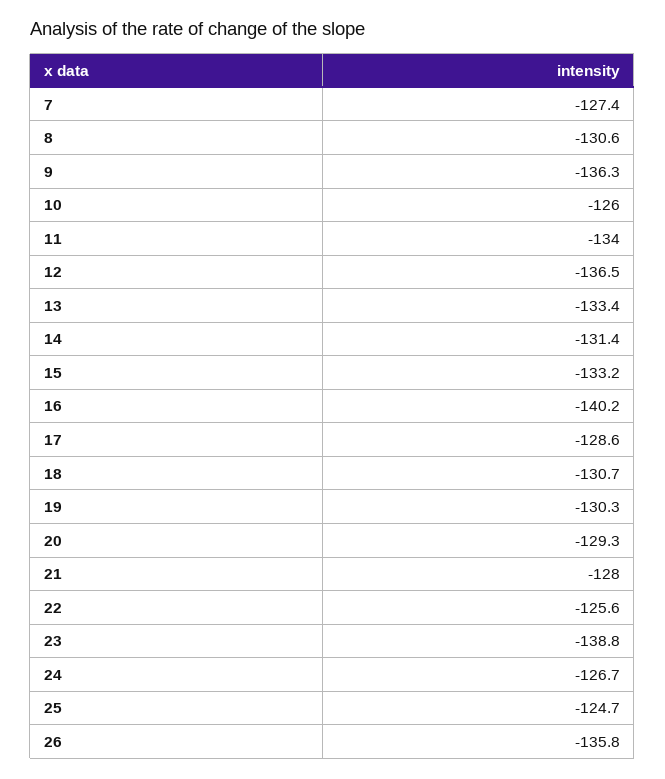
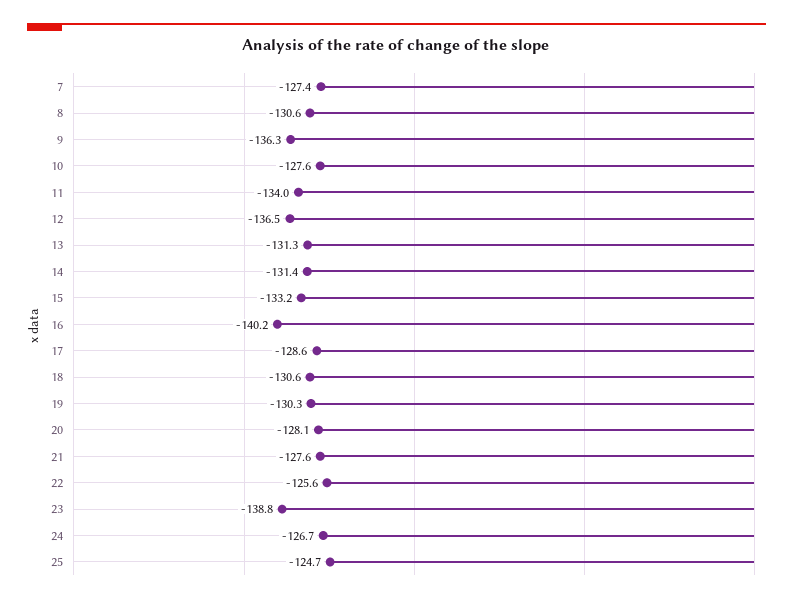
  {
    "7": -127.4,
    "8": -130.6,
    "9": -136.3,
-   "10": -126,
+   "10": -127.6,
    "11": -134,
    "12": -136.5,
-   "13": -133.4,
+   "13": -131.3,
    "14": -131.4,
    "15": -133.2,
    "16": -140.2,
    "17": -128.6,
-   "18": -130.7,
+   "18": -130.6,
    "19": -130.3,
-   "20": -129.3,
+   "20": -128.1,
-   "21": -128,
+   "21": -127.6,
    "22": -125.6,
    "23": -138.8,
    "24": -126.7,
-   "25": -124.7,
+   "25": -124.7
-   "26": -135.8
  }

